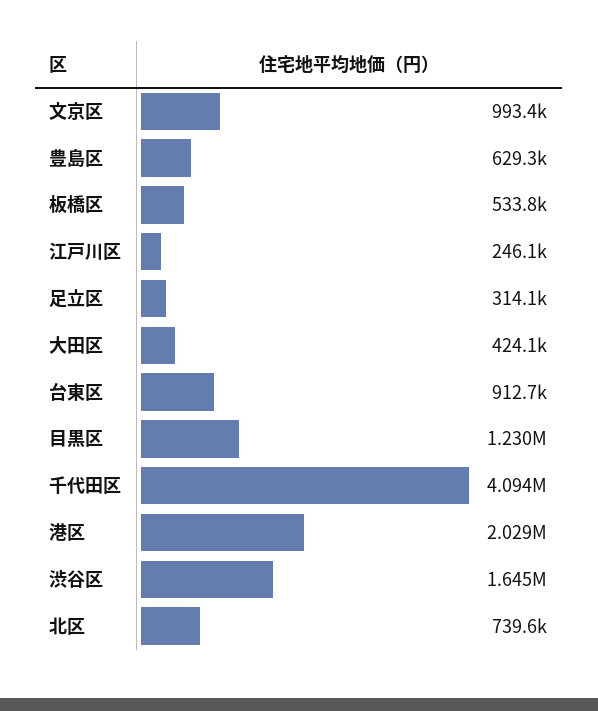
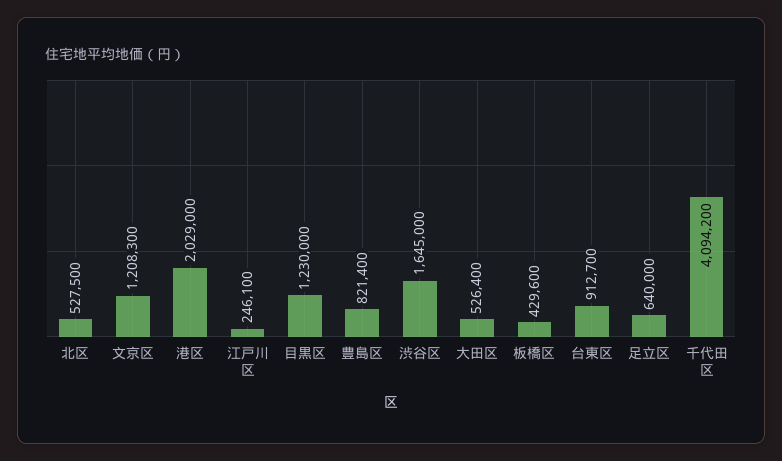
  {
-   "文京区": 993400,
+   "文京区": 1208300,
-   "豊島区": 629300,
+   "豊島区": 821400,
-   "板橋区": 533800,
+   "板橋区": 429600,
    "江戸川区": 246100,
-   "足立区": 314100,
+   "足立区": 640000,
-   "大田区": 424100,
+   "大田区": 526400,
    "台東区": 912700,
    "目黒区": 1230000,
    "千代田区": 4094200,
    "港区": 2029000,
    "渋谷区": 1645000,
-   "北区": 739600
+   "北区": 527500
  }

